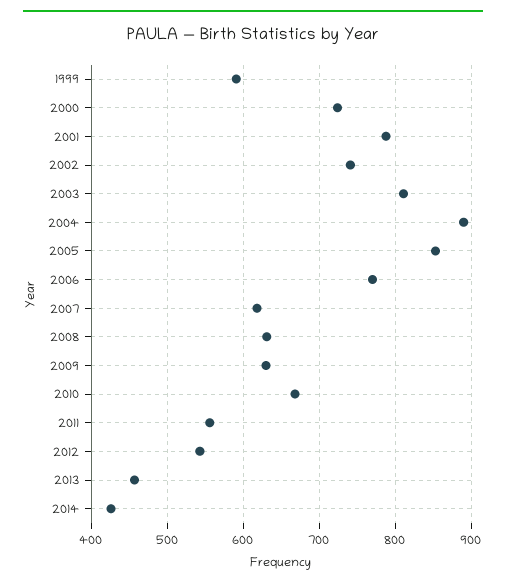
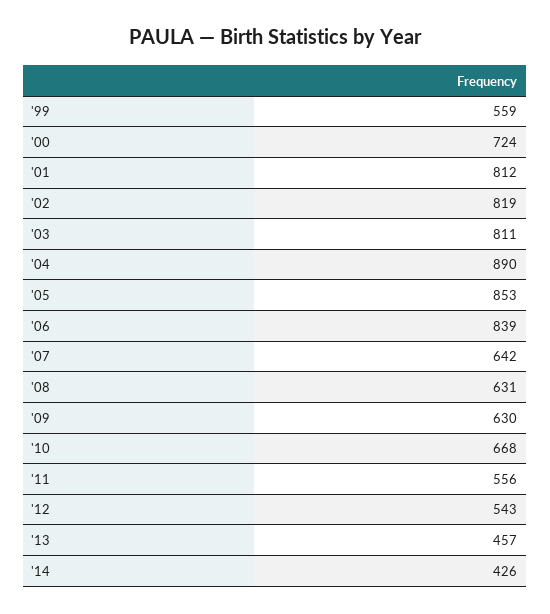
  {
-   "1999": 590,
+   "1999": 559,
    "2000": 724,
-   "2001": 790,
+   "2001": 812,
-   "2002": 740,
+   "2002": 819,
    "2003": 811,
    "2004": 890,
    "2005": 853,
-   "2006": 770,
+   "2006": 839,
-   "2007": 620,
+   "2007": 642,
    "2008": 631,
    "2009": 630,
    "2010": 668,
    "2011": 556,
    "2012": 543,
    "2013": 457,
    "2014": 426
  }

